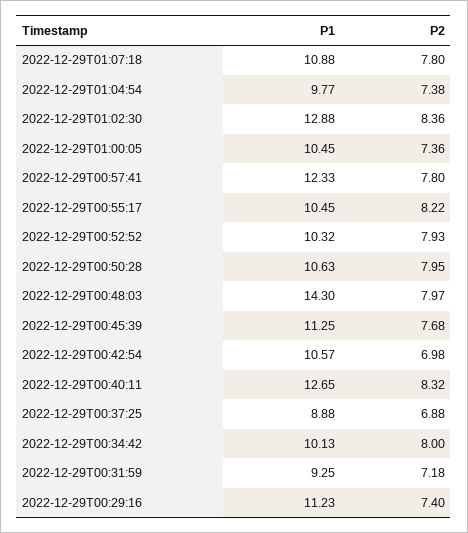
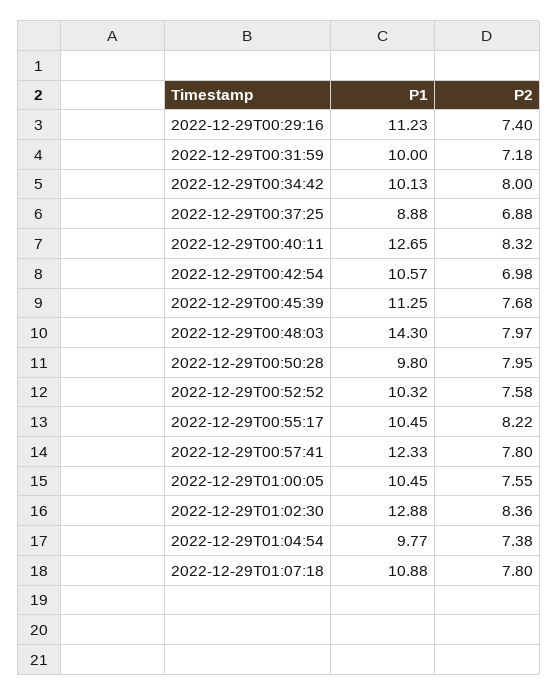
  {
    "P1": {
      "2022-12-29T01:07:18": 10.88,
      "2022-12-29T01:04:54": 9.77,
      "2022-12-29T01:02:30": 12.88,
      "2022-12-29T01:00:05": 10.45,
      "2022-12-29T00:57:41": 12.33,
      "2022-12-29T00:55:17": 10.45,
      "2022-12-29T00:52:52": 10.32,
-     "2022-12-29T00:50:28": 10.63,
+     "2022-12-29T00:50:28": 9.8,
      "2022-12-29T00:48:03": 14.3,
      "2022-12-29T00:45:39": 11.25,
      "2022-12-29T00:42:54": 10.57,
      "2022-12-29T00:40:11": 12.65,
      "2022-12-29T00:37:25": 8.88,
      "2022-12-29T00:34:42": 10.13,
-     "2022-12-29T00:31:59": 9.25,
+     "2022-12-29T00:31:59": 10,
      "2022-12-29T00:29:16": 11.23
    },
    "P2": {
      "2022-12-29T01:07:18": 7.8,
      "2022-12-29T01:04:54": 7.38,
      "2022-12-29T01:02:30": 8.36,
-     "2022-12-29T01:00:05": 7.36,
+     "2022-12-29T01:00:05": 7.55,
      "2022-12-29T00:57:41": 7.8,
      "2022-12-29T00:55:17": 8.22,
-     "2022-12-29T00:52:52": 7.93,
+     "2022-12-29T00:52:52": 7.58,
      "2022-12-29T00:50:28": 7.95,
      "2022-12-29T00:48:03": 7.97,
      "2022-12-29T00:45:39": 7.68,
      "2022-12-29T00:42:54": 6.98,
      "2022-12-29T00:40:11": 8.32,
      "2022-12-29T00:37:25": 6.88,
      "2022-12-29T00:34:42": 8,
      "2022-12-29T00:31:59": 7.18,
      "2022-12-29T00:29:16": 7.4
    }
  }

